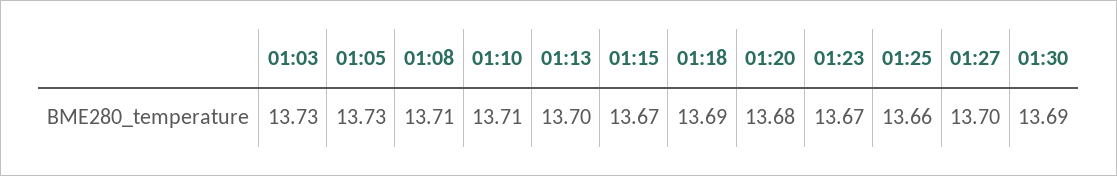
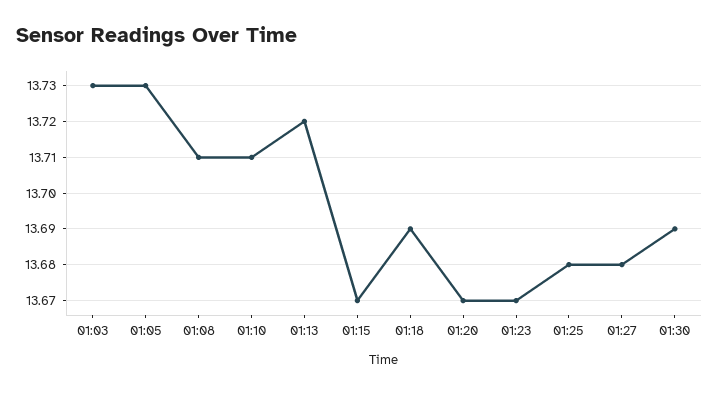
  {
    "01:03": 13.73,
    "01:05": 13.73,
    "01:08": 13.71,
    "01:10": 13.71,
-   "01:13": 13.7,
+   "01:13": 13.72,
    "01:15": 13.67,
    "01:18": 13.69,
-   "01:20": 13.68,
+   "01:20": 13.67,
    "01:23": 13.67,
-   "01:25": 13.66,
+   "01:25": 13.68,
-   "01:27": 13.7,
+   "01:27": 13.68,
    "01:30": 13.69
  }

